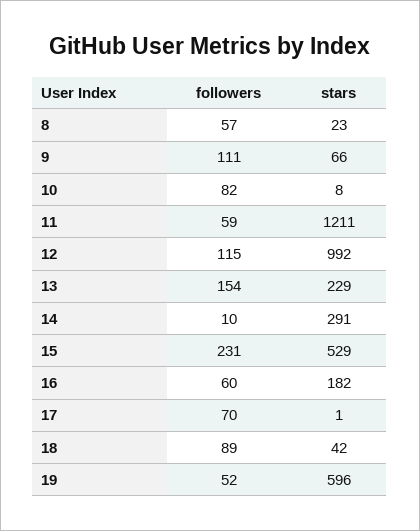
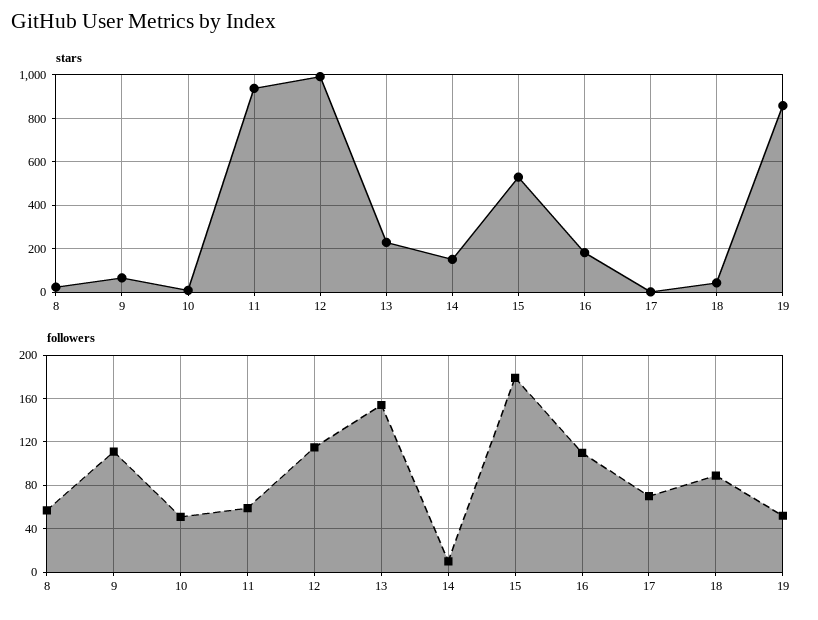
  {
    "followers": {
      "8": 57,
      "9": 111,
-     "10": 82,
+     "10": 50,
      "11": 59,
      "12": 115,
      "13": 154,
      "14": 10,
-     "15": 231,
+     "15": 180,
-     "16": 60,
+     "16": 110,
      "17": 70,
      "18": 89,
      "19": 52
    },
    "stars": {
      "8": 23,
      "9": 66,
      "10": 8,
-     "11": 1211,
+     "11": 950,
      "12": 992,
      "13": 229,
-     "14": 291,
+     "14": 150,
      "15": 529,
      "16": 182,
      "17": 1,
      "18": 42,
-     "19": 596
+     "19": 850
    }
  }

